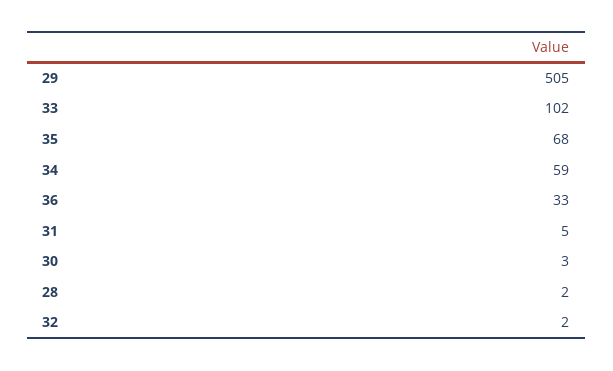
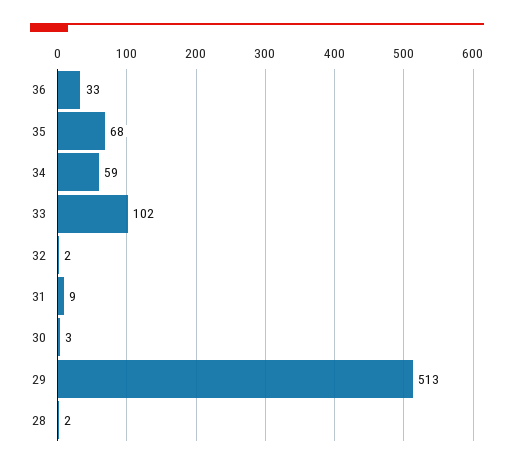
  {
-   "29": 505,
+   "29": 513,
    "33": 102,
    "35": 68,
    "34": 59,
    "36": 33,
-   "31": 5,
+   "31": 9,
    "30": 3,
    "28": 2,
    "32": 2
  }

